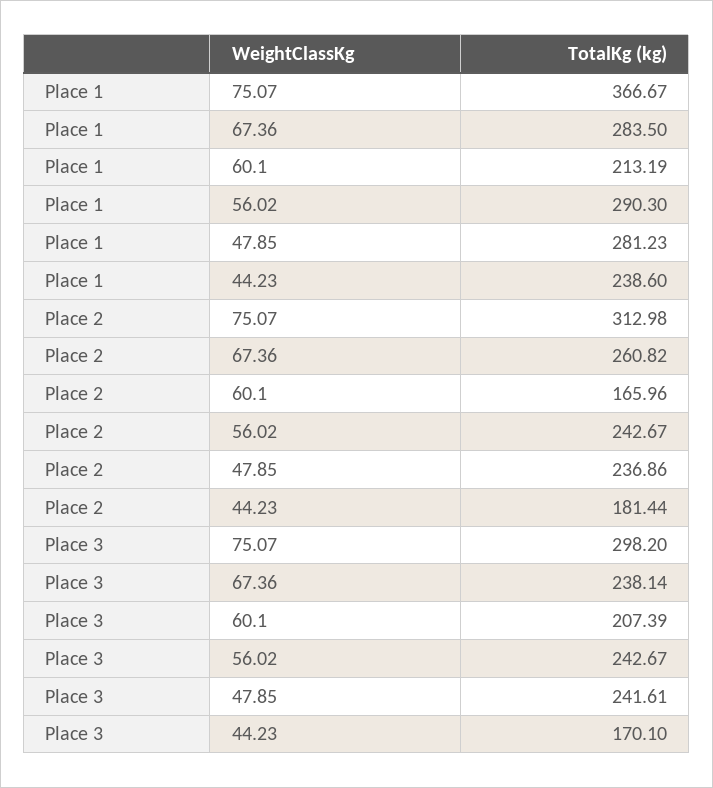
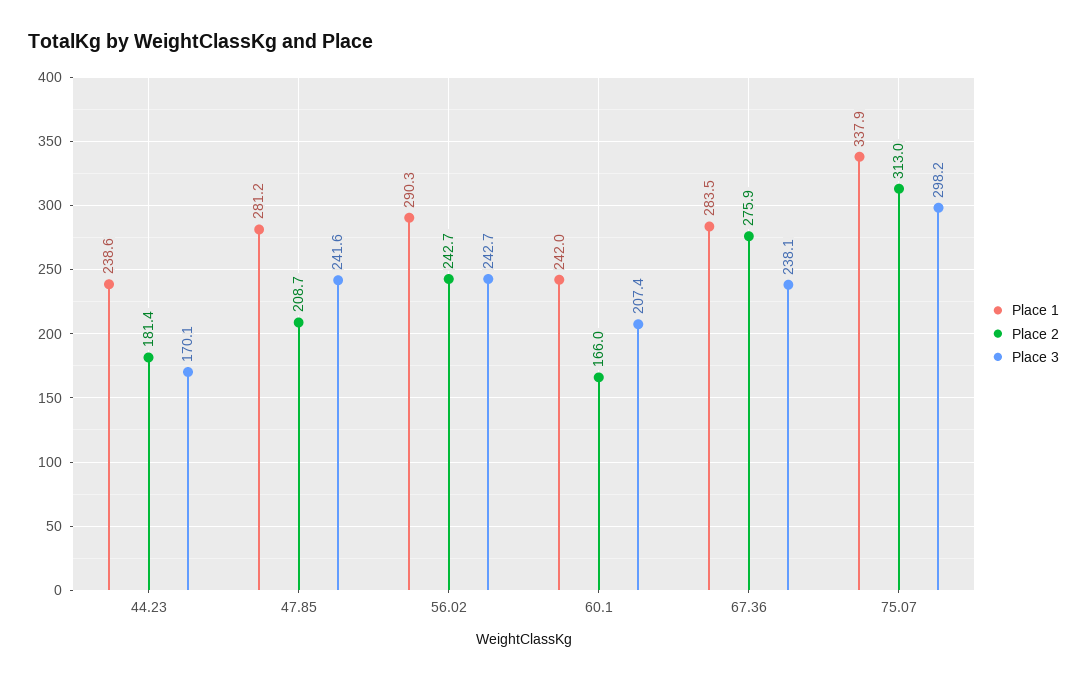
  {
    "Place 1": {
-     "75.07": 366.67,
+     "75.07": 337.9,
      "67.36": 283.5,
-     "60.1": 213.19,
+     "60.1": 242,
      "56.02": 290.3,
      "47.85": 281.23,
      "44.23": 238.6
    },
    "Place 2": {
      "75.07": 312.98,
-     "67.36": 260.82,
+     "67.36": 275.9,
      "60.1": 165.96,
      "56.02": 242.67,
-     "47.85": 236.86,
+     "47.85": 208.7,
      "44.23": 181.44
    },
    "Place 3": {
      "75.07": 298.2,
      "67.36": 238.14,
      "60.1": 207.39,
      "56.02": 242.67,
      "47.85": 241.61,
      "44.23": 170.1
    }
  }

